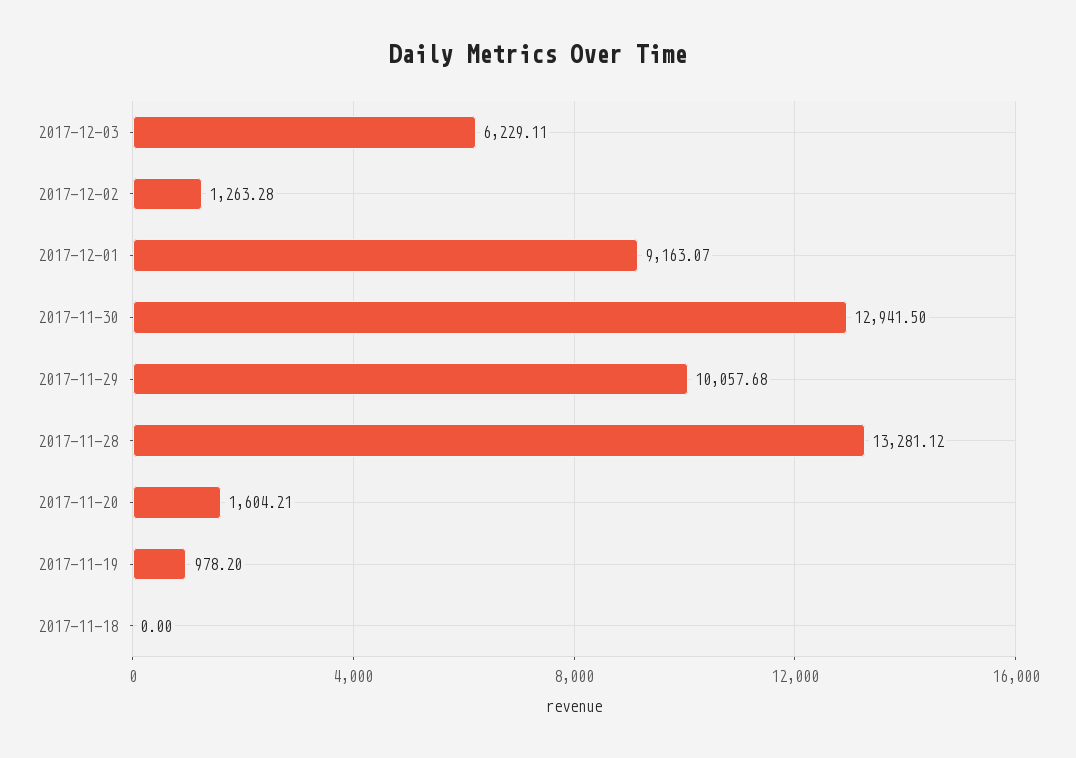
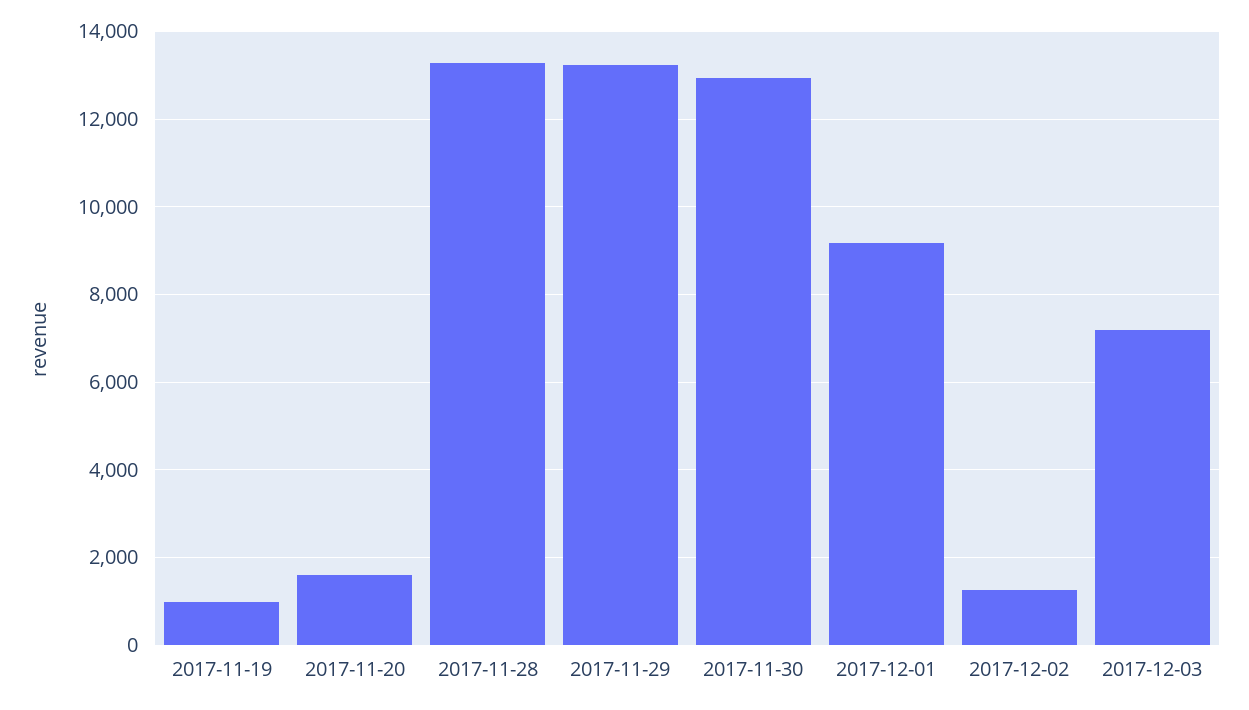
  {
-   "2017-12-03": 6229.11,
+   "2017-12-03": 7200,
    "2017-12-02": 1263.28,
    "2017-12-01": 9163.07,
    "2017-11-30": 12941.5,
-   "2017-11-29": 10057.68,
+   "2017-11-29": 13200,
    "2017-11-28": 13281.12,
    "2017-11-20": 1604.21,
-   "2017-11-19": 978.2,
+   "2017-11-19": 978.2
-   "2017-11-18": 0
  }

